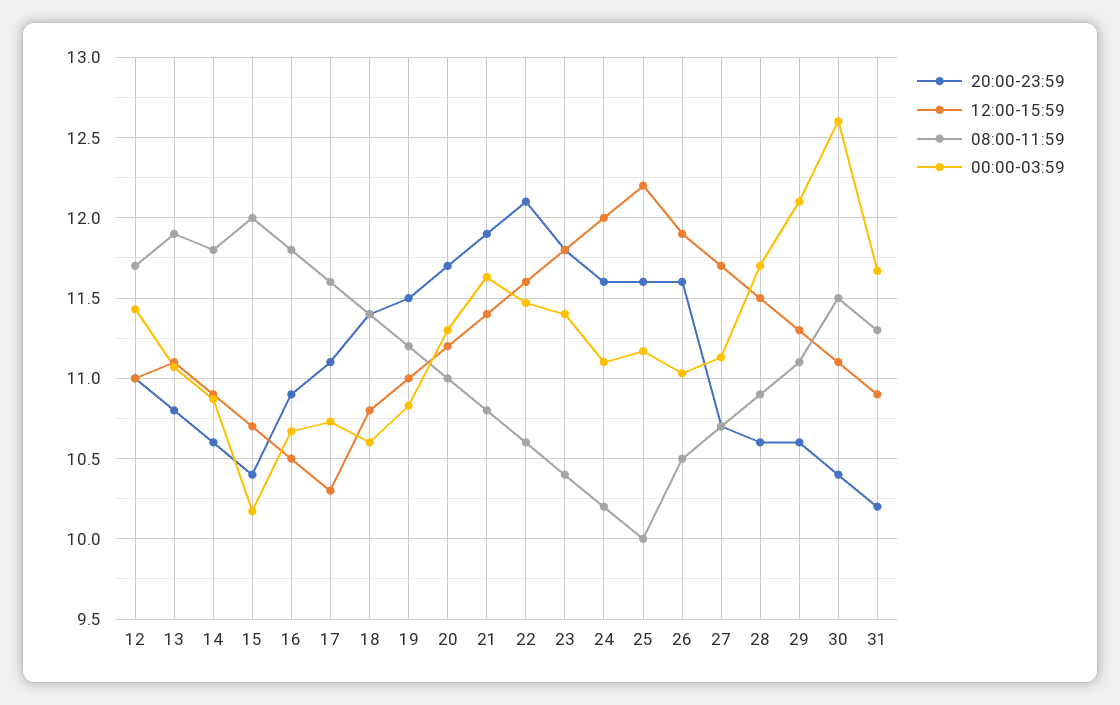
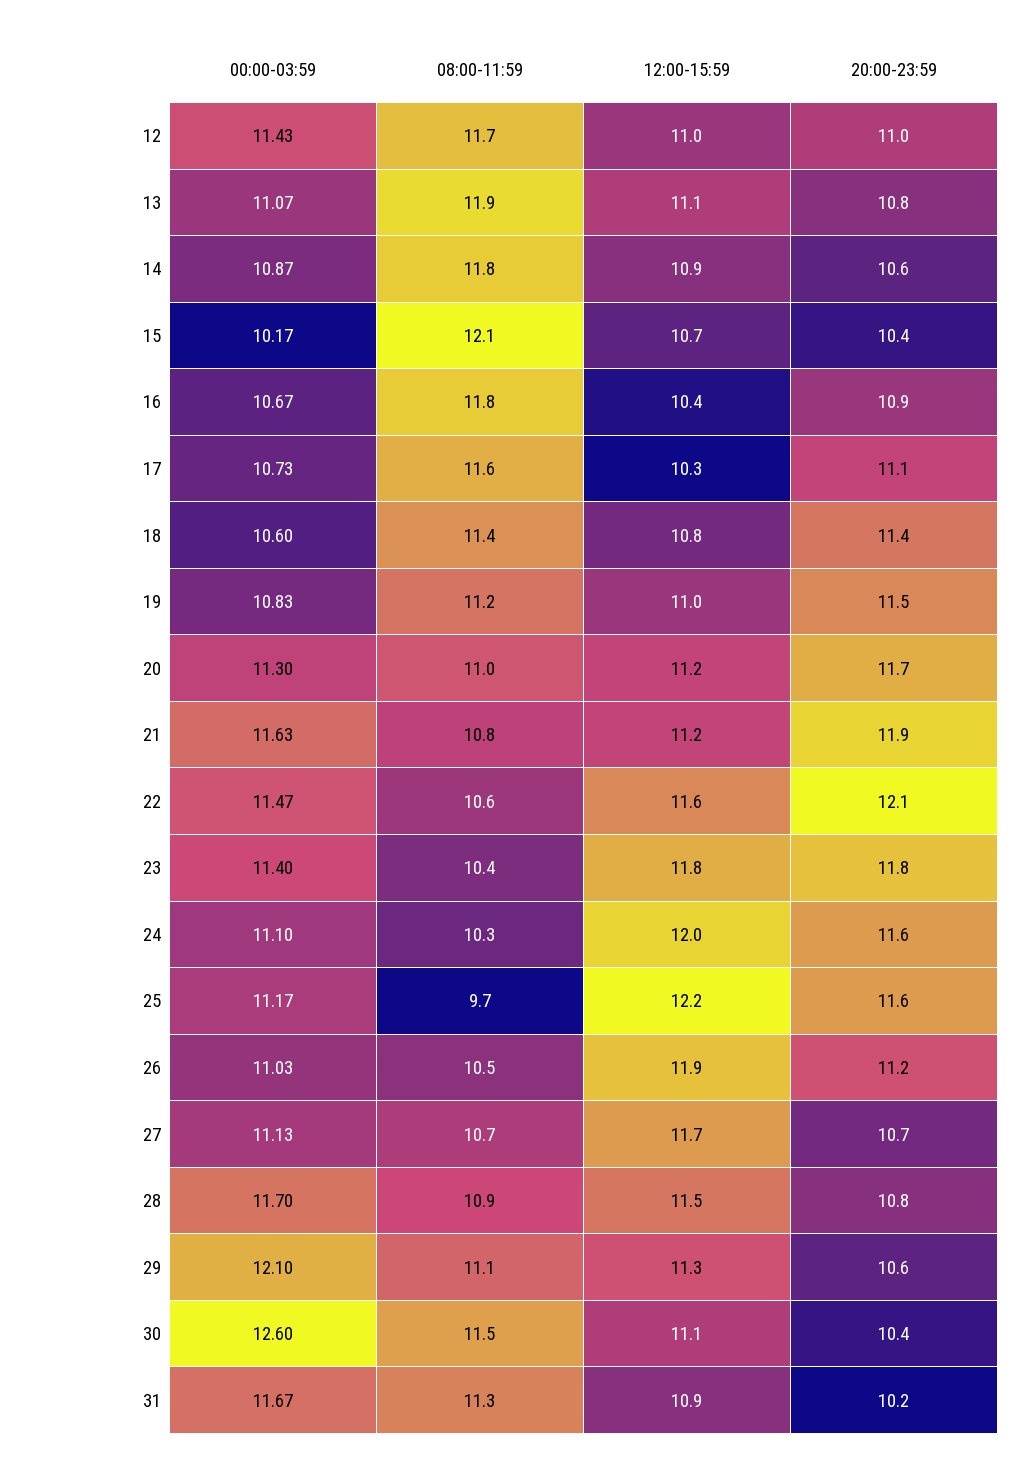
  {
    "20:00-23:59": {
      "12": 11,
      "13": 10.8,
      "14": 10.6,
      "15": 10.4,
      "16": 10.9,
      "17": 11.1,
      "18": 11.4,
      "19": 11.5,
      "20": 11.7,
      "21": 11.9,
      "22": 12.1,
      "23": 11.8,
      "24": 11.6,
      "25": 11.6,
-     "26": 11.6,
+     "26": 11.2,
      "27": 10.7,
-     "28": 10.6,
+     "28": 10.8,
      "29": 10.6,
      "30": 10.4,
      "31": 10.2
    },
    "12:00-15:59": {
      "12": 11,
      "13": 11.1,
      "14": 10.9,
      "15": 10.7,
-     "16": 10.5,
+     "16": 10.4,
      "17": 10.3,
      "18": 10.8,
      "19": 11,
      "20": 11.2,
-     "21": 11.4,
+     "21": 11.2,
      "22": 11.6,
      "23": 11.8,
      "24": 12,
      "25": 12.2,
      "26": 11.9,
      "27": 11.7,
      "28": 11.5,
      "29": 11.3,
      "30": 11.1,
      "31": 10.9
    },
    "08:00-11:59": {
      "12": 11.7,
      "13": 11.9,
      "14": 11.8,
-     "15": 12,
+     "15": 12.1,
      "16": 11.8,
      "17": 11.6,
      "18": 11.4,
      "19": 11.2,
      "20": 11,
      "21": 10.8,
      "22": 10.6,
      "23": 10.4,
-     "24": 10.2,
+     "24": 10.3,
-     "25": 10,
+     "25": 9.7,
      "26": 10.5,
      "27": 10.7,
      "28": 10.9,
      "29": 11.1,
      "30": 11.5,
      "31": 11.3
    },
    "00:00-03:59": {
      "12": 11.43,
      "13": 11.07,
      "14": 10.87,
      "15": 10.17,
      "16": 10.67,
      "17": 10.73,
      "18": 10.6,
      "19": 10.83,
      "20": 11.3,
      "21": 11.63,
      "22": 11.47,
      "23": 11.4,
      "24": 11.1,
      "25": 11.17,
      "26": 11.03,
      "27": 11.13,
      "28": 11.7,
      "29": 12.1,
      "30": 12.6,
      "31": 11.67
    }
  }

